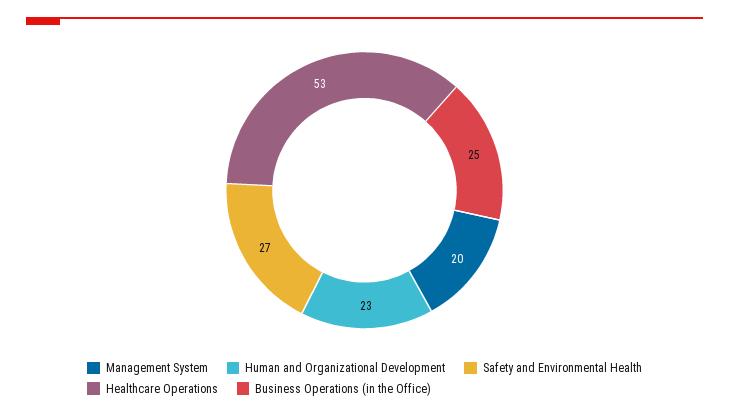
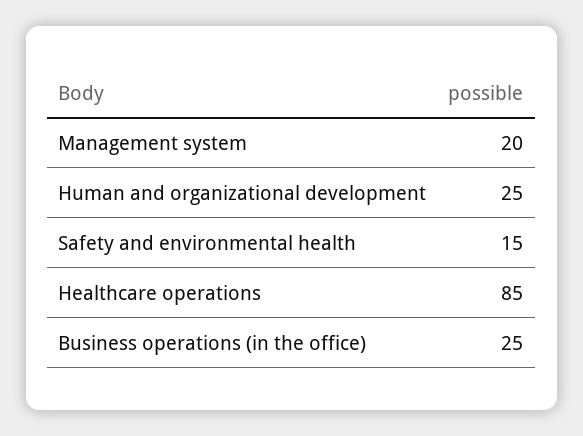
  {
    "Management System": 20,
-   "Human and Organizational Development": 23,
+   "Human and Organizational Development": 25,
-   "Safety and Environmental Health": 27,
+   "Safety and Environmental Health": 15,
-   "Healthcare Operations": 53,
+   "Healthcare Operations": 85,
    "Business Operations (in the Office)": 25
  }

